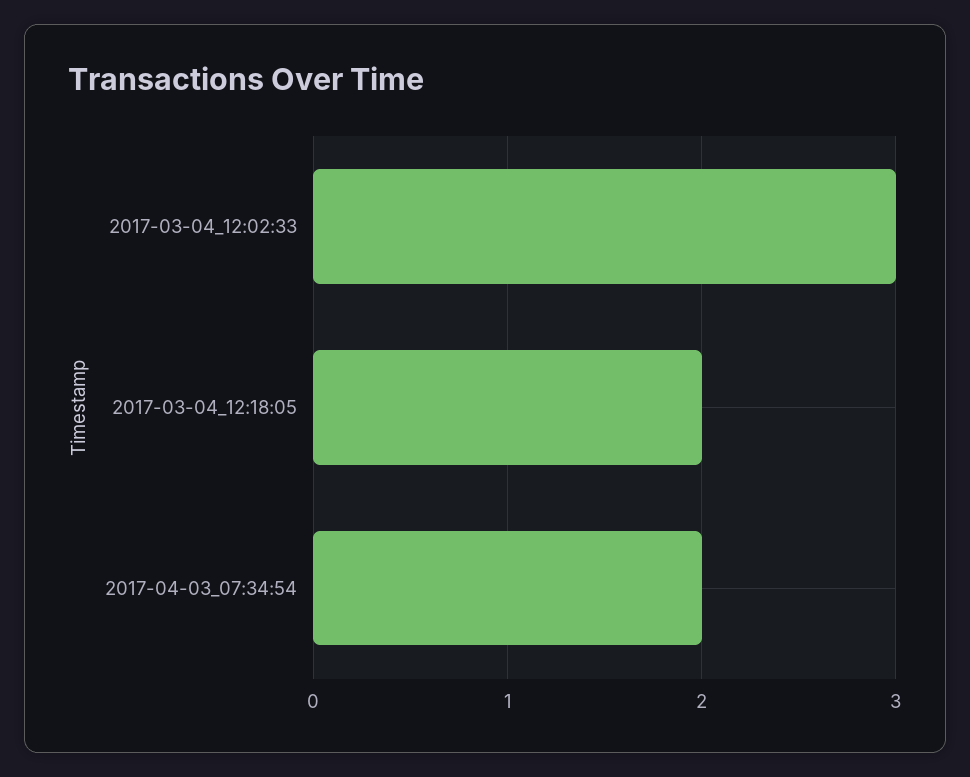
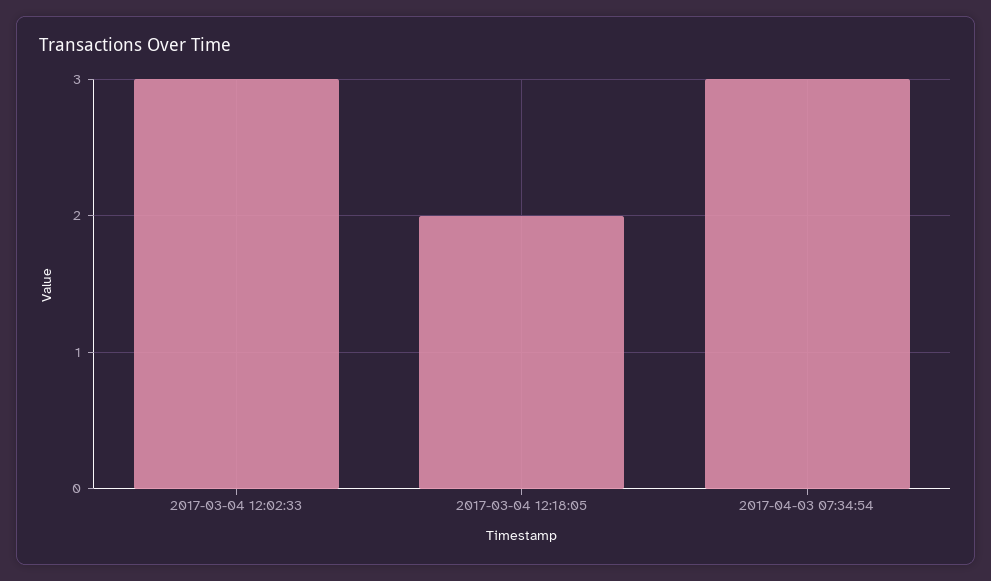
  {
    "2017-03-04_12:02:33": 3,
    "2017-03-04_12:18:05": 2,
-   "2017-04-03_07:34:54": 2
+   "2017-04-03_07:34:54": 3
  }

